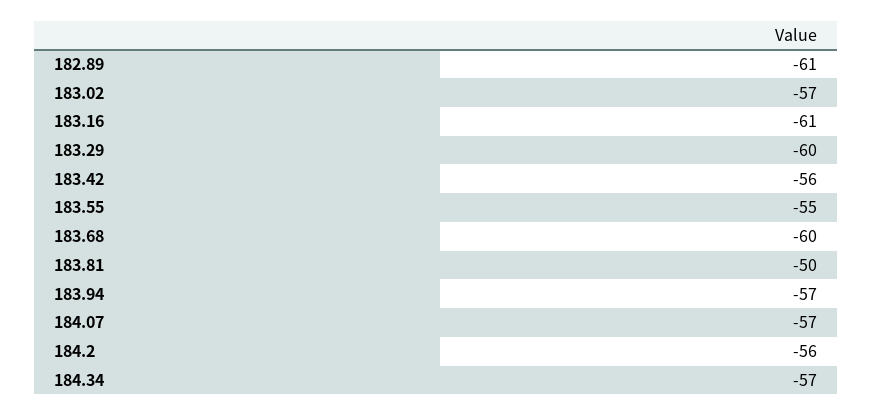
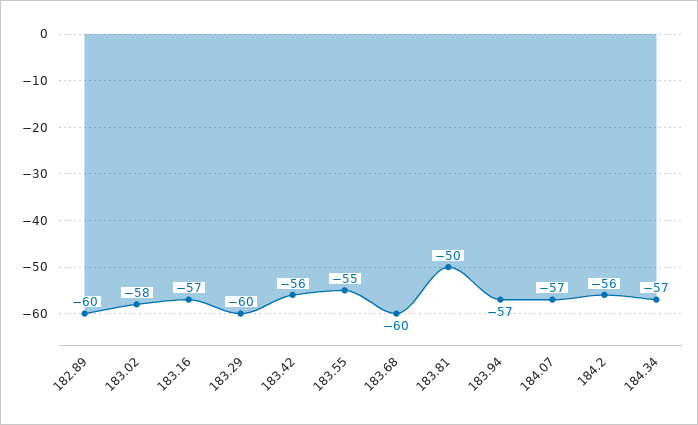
  {
-   "182.89": -61,
+   "182.89": -60,
-   "183.02": -57,
+   "183.02": -58,
-   "183.16": -61,
+   "183.16": -57,
    "183.29": -60,
    "183.42": -56,
    "183.55": -55,
    "183.68": -60,
    "183.81": -50,
    "183.94": -57,
    "184.07": -57,
    "184.2": -56,
    "184.34": -57
  }

